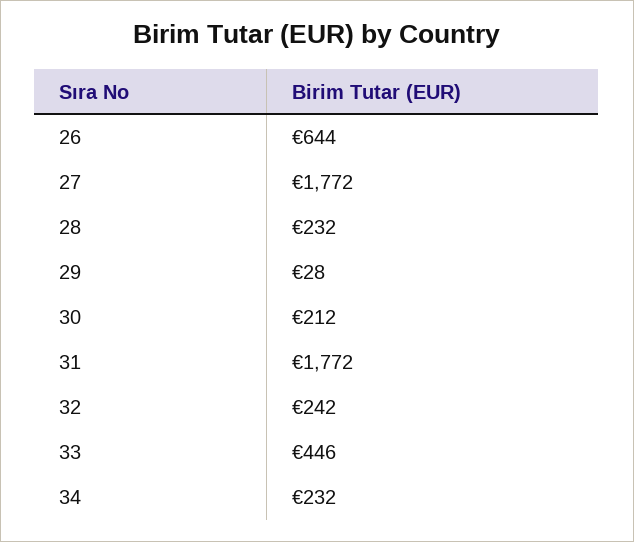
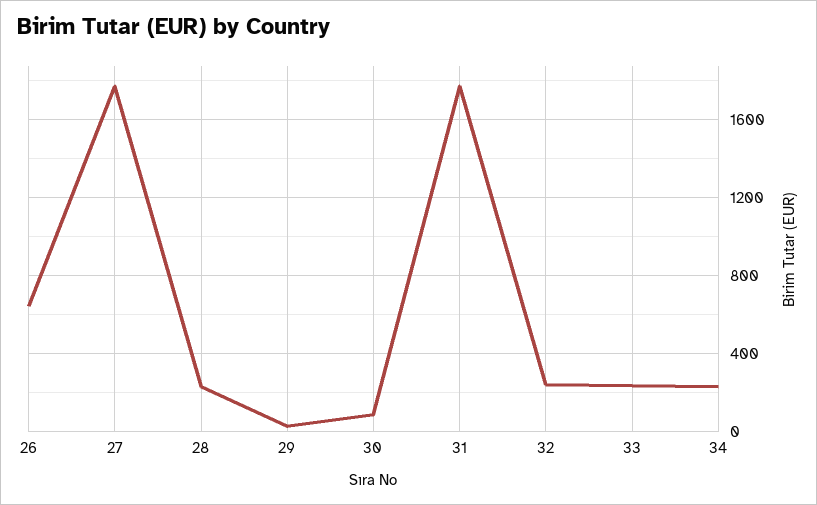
  {
    "26": 644,
    "27": 1772,
    "28": 232,
    "29": 28,
-   "30": 212,
+   "30": 100,
    "31": 1772,
    "32": 242,
-   "33": 446,
+   "33": 250,
    "34": 232
  }

